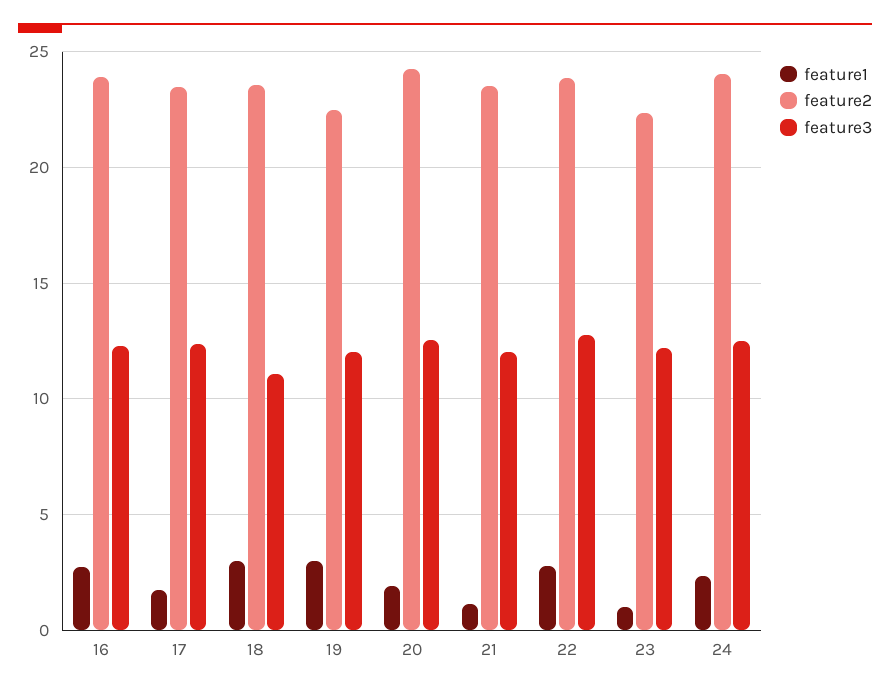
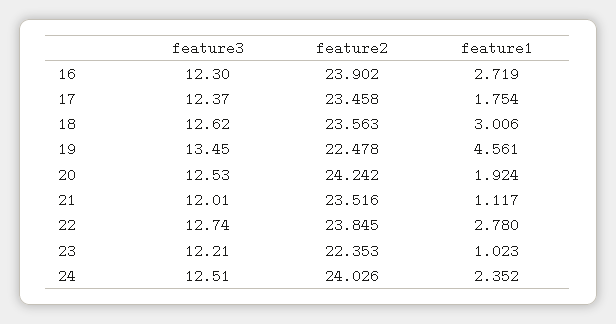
  {
    "feature1": {
      "16": 2.719,
      "17": 1.754,
      "18": 3.006,
-     "19": 3,
+     "19": 4.561,
      "20": 1.924,
      "21": 1.117,
      "22": 2.78,
      "23": 1.023,
      "24": 2.352
    },
    "feature2": {
      "16": 23.902,
      "17": 23.458,
      "18": 23.563,
      "19": 22.478,
      "20": 24.242,
      "21": 23.516,
      "22": 23.845,
      "23": 22.353,
      "24": 24.026
    },
    "feature3": {
      "16": 12.3,
      "17": 12.37,
-     "18": 11,
+     "18": 12.62,
-     "19": 12,
+     "19": 13.45,
      "20": 12.53,
      "21": 12.01,
      "22": 12.74,
      "23": 12.21,
      "24": 12.51
    }
  }

